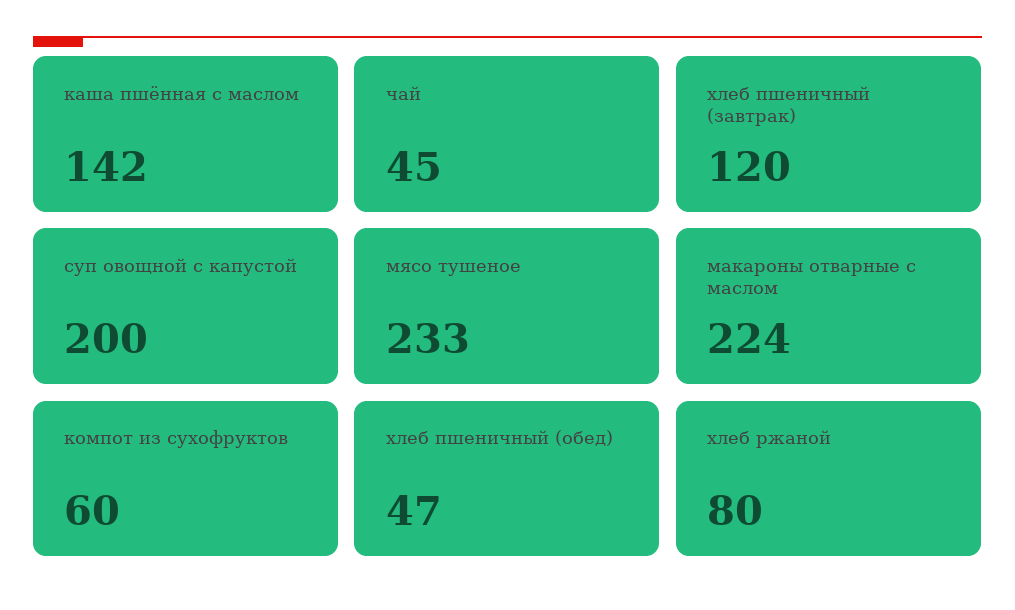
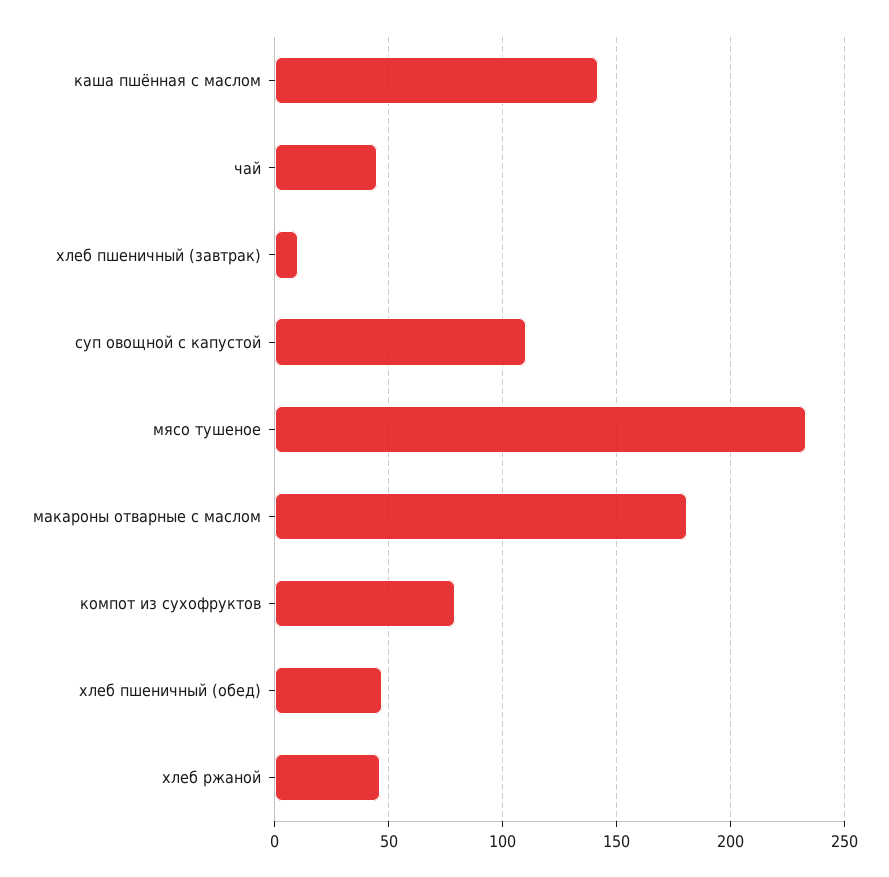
  {
    "каша пшённая с маслом": 142,
    "чай": 45,
-   "хлеб пшеничный (завтрак)": 120,
+   "хлеб пшеничный (завтрак)": 10,
-   "суп овощной с капустой": 200,
+   "суп овощной с капустой": 110,
    "мясо тушеное": 233,
-   "макароны отварные с маслом": 224,
+   "макароны отварные с маслом": 180,
-   "компот из сухофруктов": 60,
+   "компот из сухофруктов": 80,
    "хлеб пшеничный (обед)": 47,
-   "хлеб ржаной": 80
+   "хлеб ржаной": 45
  }

